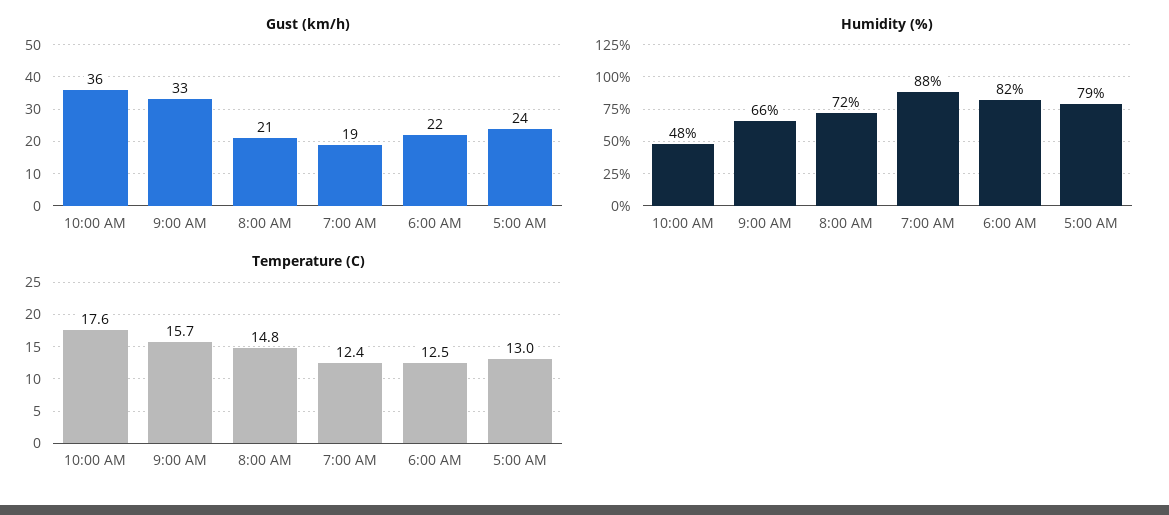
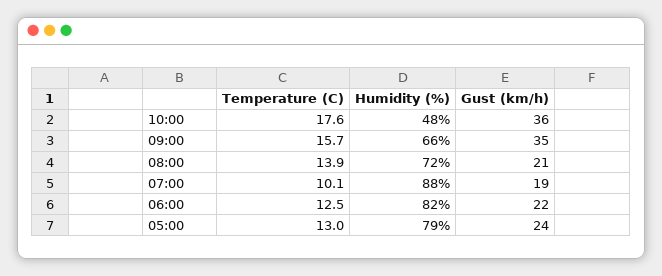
  {
    "Gust (km/h)": {
      "10:00 AM": 36,
-     "9:00 AM": 33,
+     "9:00 AM": 35,
      "8:00 AM": 21,
      "7:00 AM": 19,
      "6:00 AM": 22,
      "5:00 AM": 24
    },
    "Humidity (%)": {
      "10:00 AM": 48,
      "9:00 AM": 66,
      "8:00 AM": 72,
      "7:00 AM": 88,
      "6:00 AM": 82,
      "5:00 AM": 79
    },
    "Temperature (C)": {
      "10:00 AM": 17.6,
      "9:00 AM": 15.7,
-     "8:00 AM": 14.8,
+     "8:00 AM": 13.9,
-     "7:00 AM": 12.4,
+     "7:00 AM": 10.1,
      "6:00 AM": 12.5,
      "5:00 AM": 13
    }
  }

